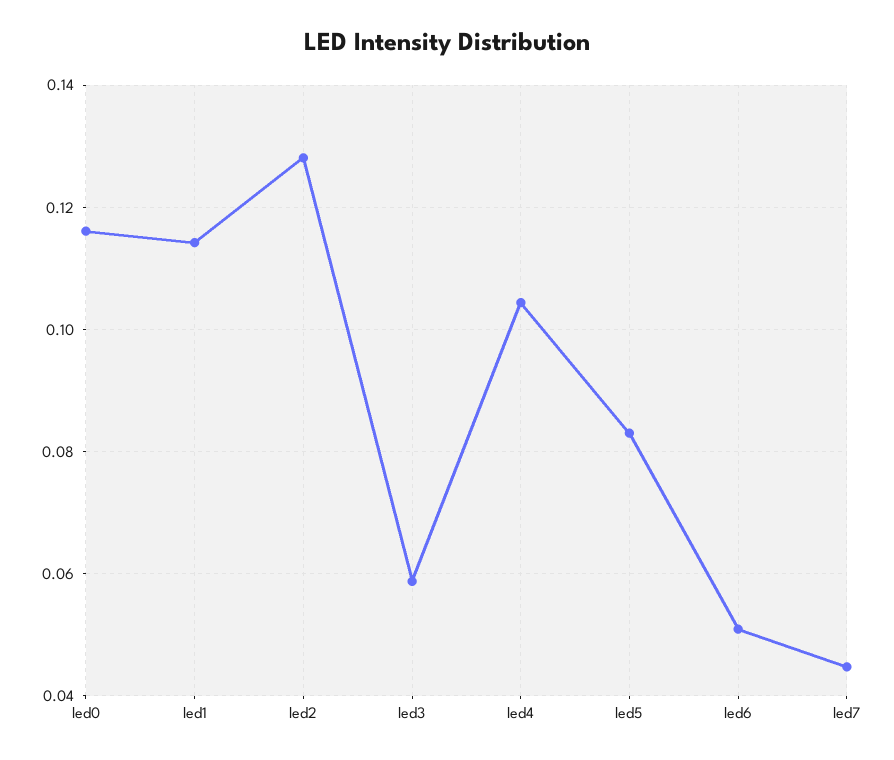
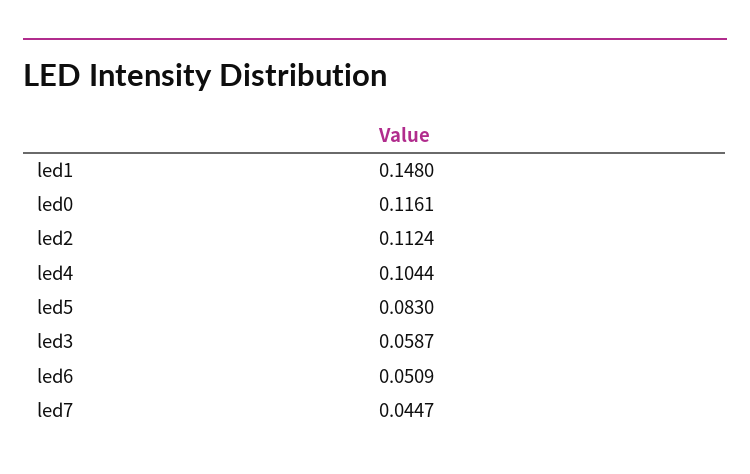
  {
    "led0": 0.1161,
-   "led1": 0.114,
+   "led1": 0.148,
-   "led2": 0.128,
+   "led2": 0.1124,
    "led3": 0.0587,
    "led4": 0.1044,
    "led5": 0.083,
    "led6": 0.0509,
    "led7": 0.0447
  }

